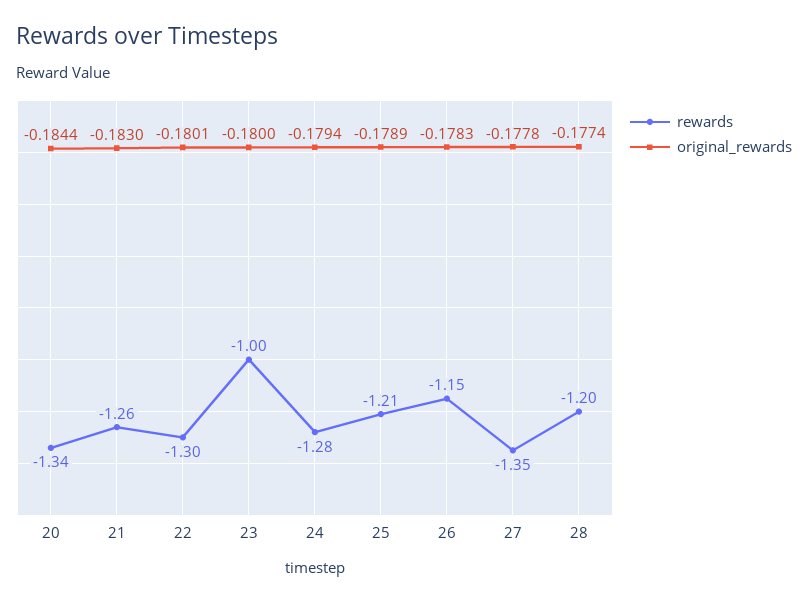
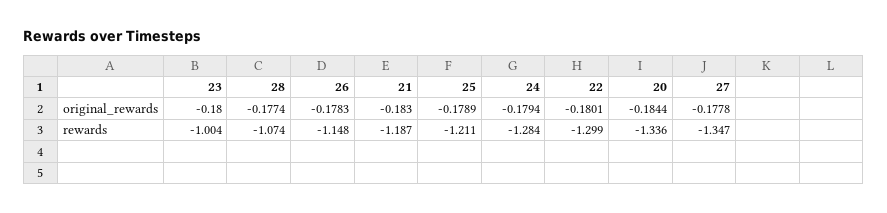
  {
    "rewards": {
      "20": -1.336,
-     "21": -1.26,
+     "21": -1.187,
      "22": -1.299,
      "23": -1.004,
      "24": -1.284,
      "25": -1.211,
      "26": -1.148,
      "27": -1.347,
-     "28": -1.2
+     "28": -1.074
    },
    "original_rewards": {
      "20": -0.1844,
      "21": -0.183,
      "22": -0.1801,
      "23": -0.18,
      "24": -0.1794,
      "25": -0.1789,
      "26": -0.1783,
      "27": -0.1778,
      "28": -0.1774
    }
  }

